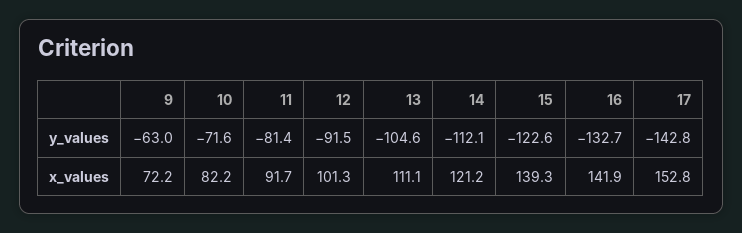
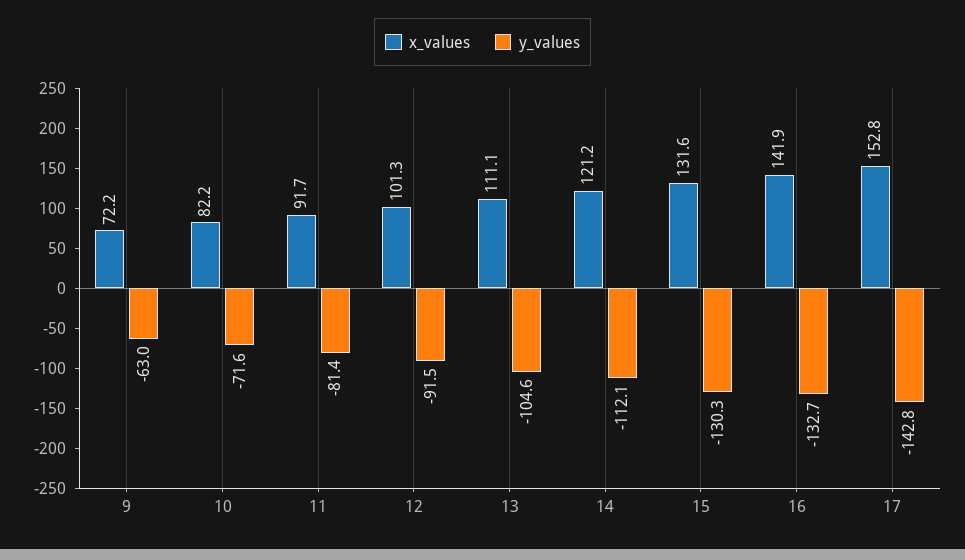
  {
    "y_values": {
      "9": -63,
      "10": -71.6,
      "11": -81.4,
      "12": -91.5,
      "13": -104.6,
      "14": -112.1,
-     "15": -122.6,
+     "15": -130.3,
      "16": -132.7,
      "17": -142.8
    },
    "x_values": {
      "9": 72.2,
      "10": 82.2,
      "11": 91.7,
      "12": 101.3,
      "13": 111.1,
      "14": 121.2,
-     "15": 139.3,
+     "15": 131.6,
      "16": 141.9,
      "17": 152.8
    }
  }

